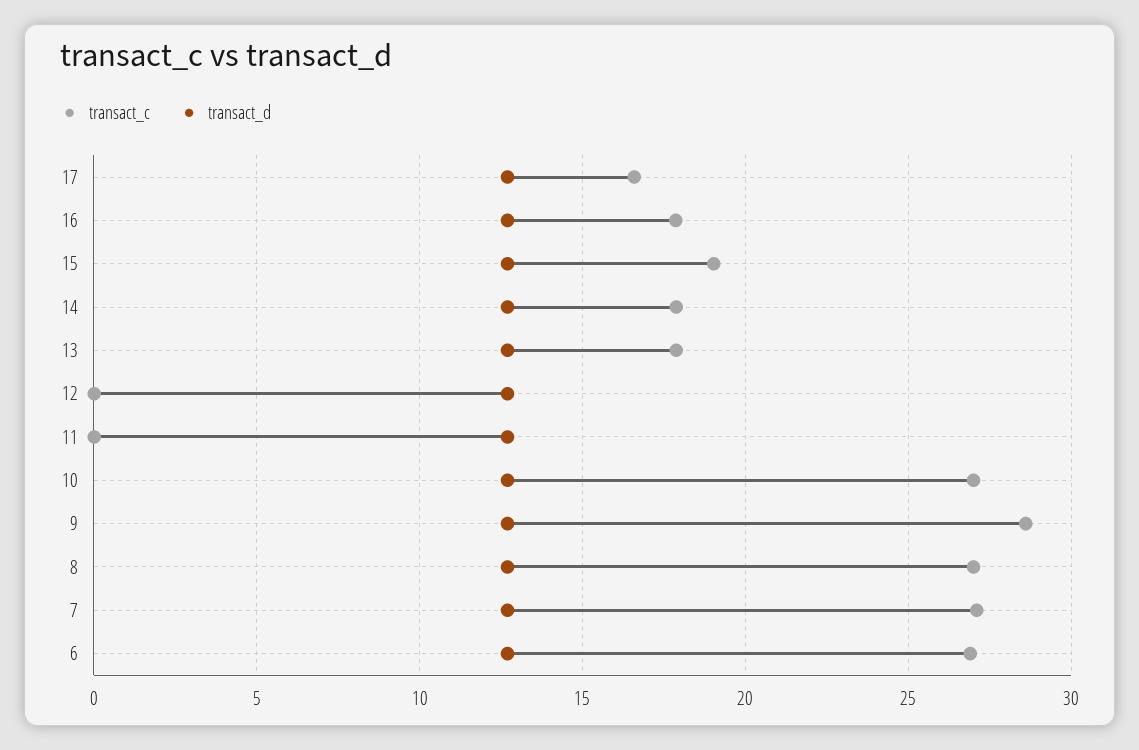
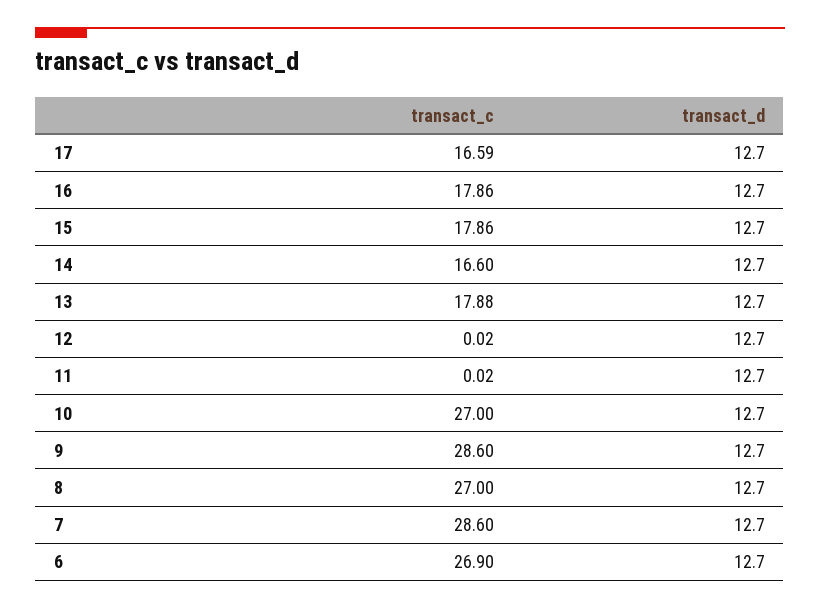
  {
    "transact_c": {
      "17": 16.59,
      "16": 17.86,
-     "15": 19,
+     "15": 17.86,
-     "14": 18,
+     "14": 16.6,
      "13": 17.88,
      "12": 0.02,
      "11": 0.02,
      "10": 27,
      "9": 28.6,
      "8": 27,
-     "7": 27,
+     "7": 28.6,
      "6": 26.9
    },
    "transact_d": {
      "17": 12.7,
      "16": 12.7,
      "15": 12.7,
      "14": 12.7,
      "13": 12.7,
      "12": 12.7,
      "11": 12.7,
      "10": 12.7,
      "9": 12.7,
      "8": 12.7,
      "7": 12.7,
      "6": 12.7
    }
  }

